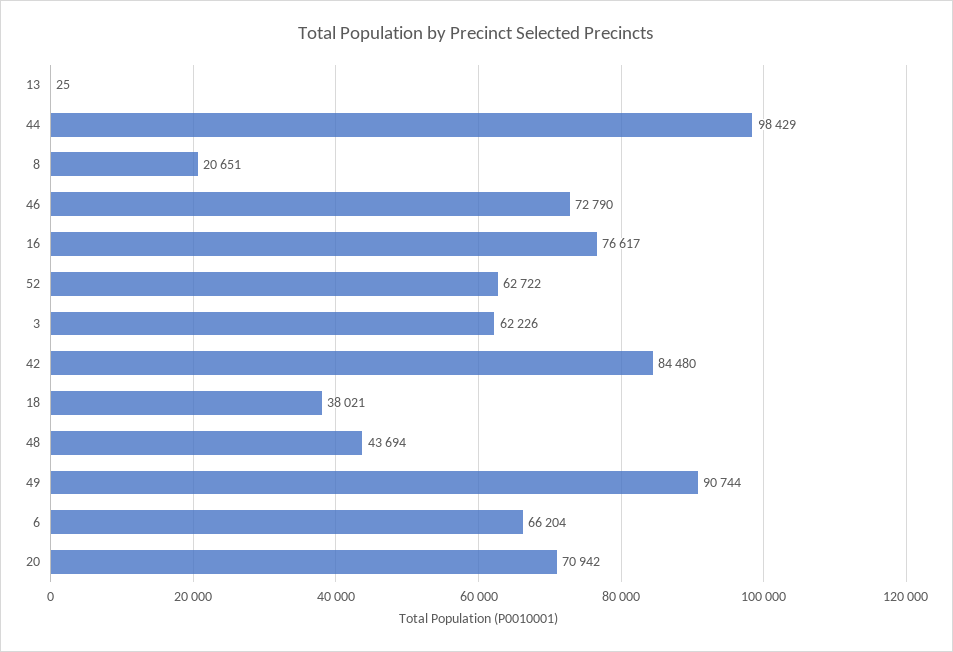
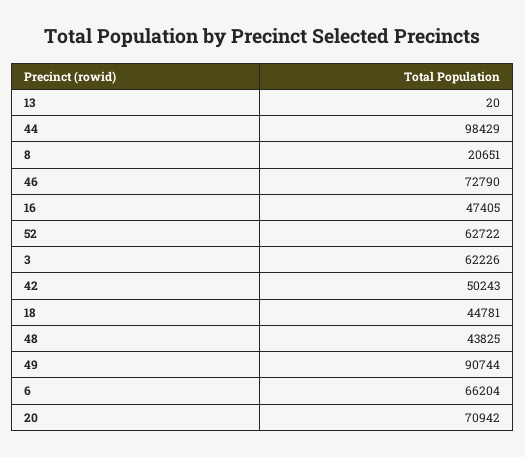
  {
-   "13": 25,
+   "13": 20,
    "44": 98429,
    "8": 20651,
    "46": 72790,
-   "16": 76617,
+   "16": 47405,
    "52": 62722,
    "3": 62226,
-   "42": 84480,
+   "42": 50243,
-   "18": 38021,
+   "18": 44781,
-   "48": 43694,
+   "48": 43825,
    "49": 90744,
    "6": 66204,
    "20": 70942
  }

